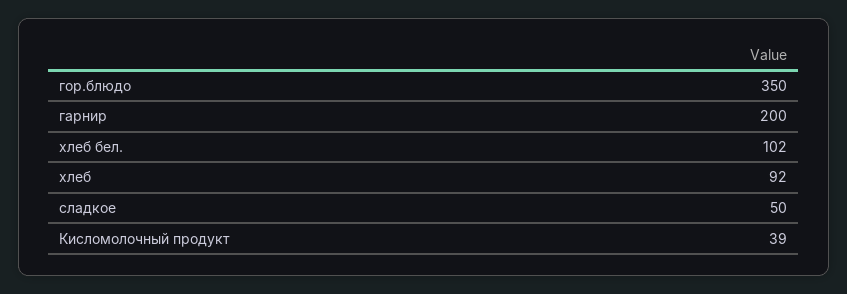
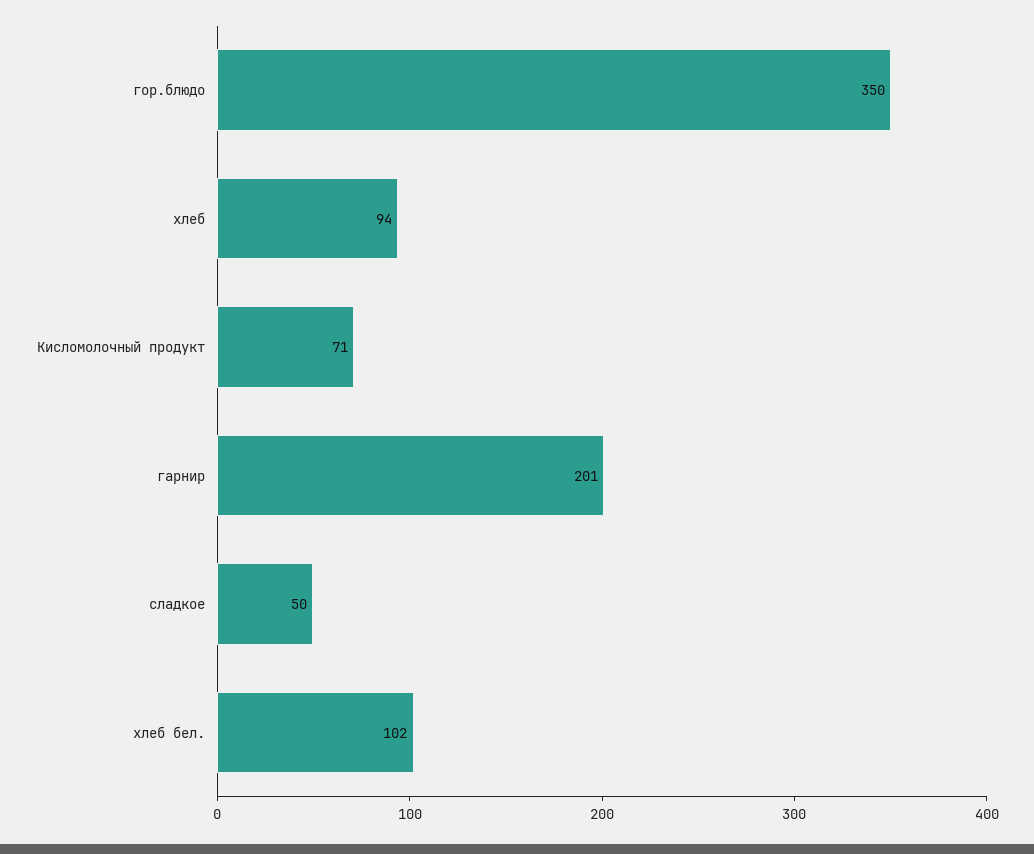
  {
    "гор.блюдо": 350,
-   "гарнир": 200,
+   "гарнир": 201,
    "хлеб бел.": 102,
-   "хлеб": 92,
+   "хлеб": 94,
    "сладкое": 50,
-   "Кисломолочный продукт": 39
+   "Кисломолочный продукт": 71
  }

